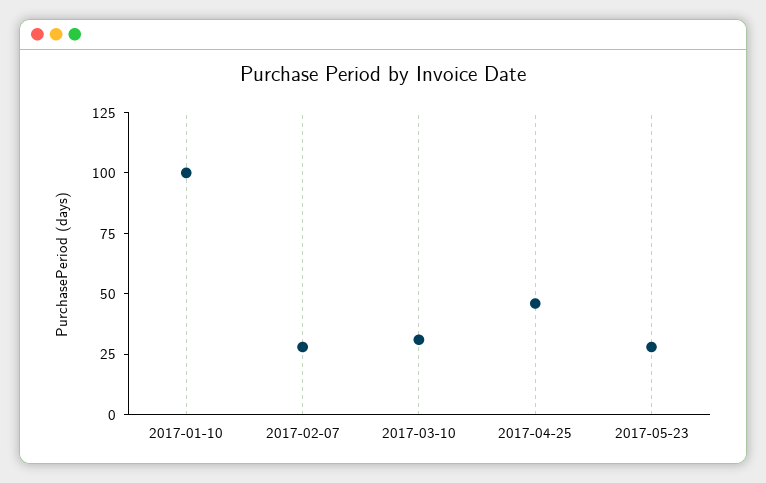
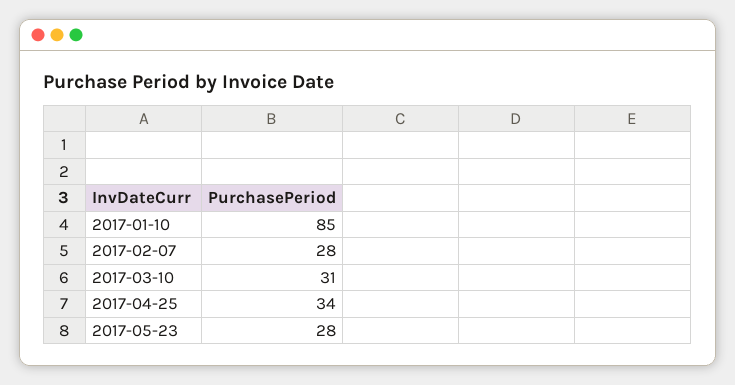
  {
-   "2017-01-10": 100,
+   "2017-01-10": 85,
    "2017-02-07": 28,
    "2017-03-10": 31,
-   "2017-04-25": 45,
+   "2017-04-25": 34,
    "2017-05-23": 28
  }

